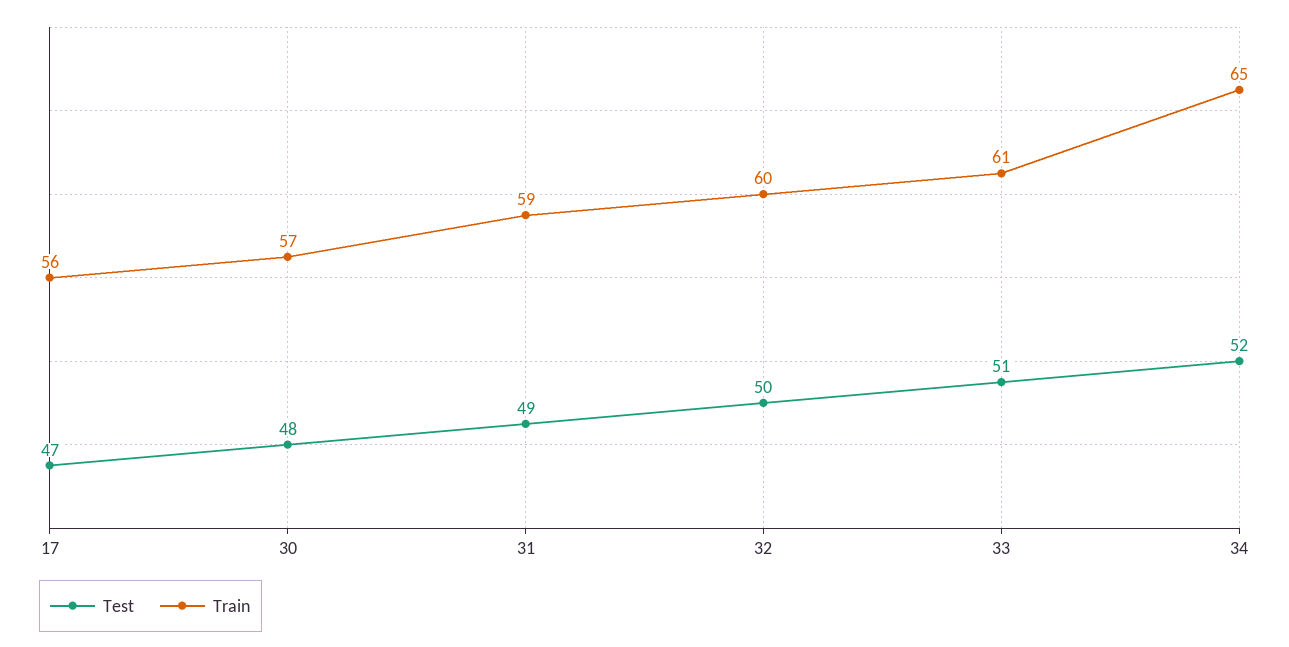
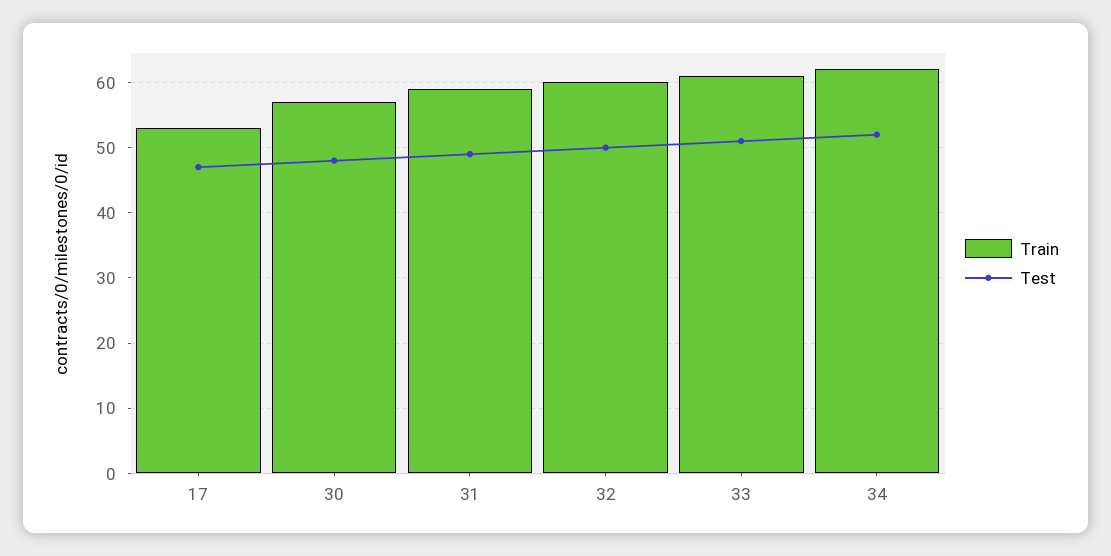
  {
    "Test": {
      "17": 47,
      "30": 48,
      "31": 49,
      "32": 50,
      "33": 51,
      "34": 52
    },
    "Train": {
-     "17": 56,
+     "17": 53,
      "30": 57,
      "31": 59,
      "32": 60,
      "33": 61,
-     "34": 65
+     "34": 62
    }
  }

